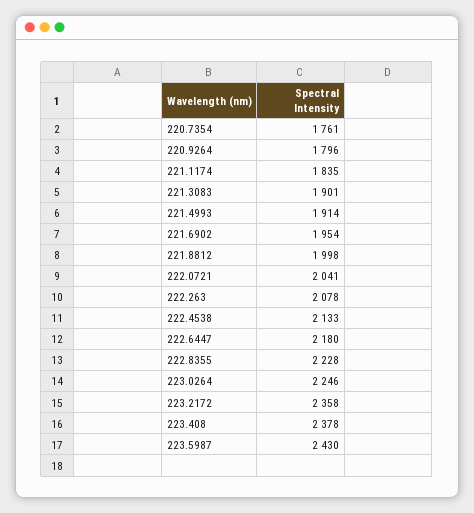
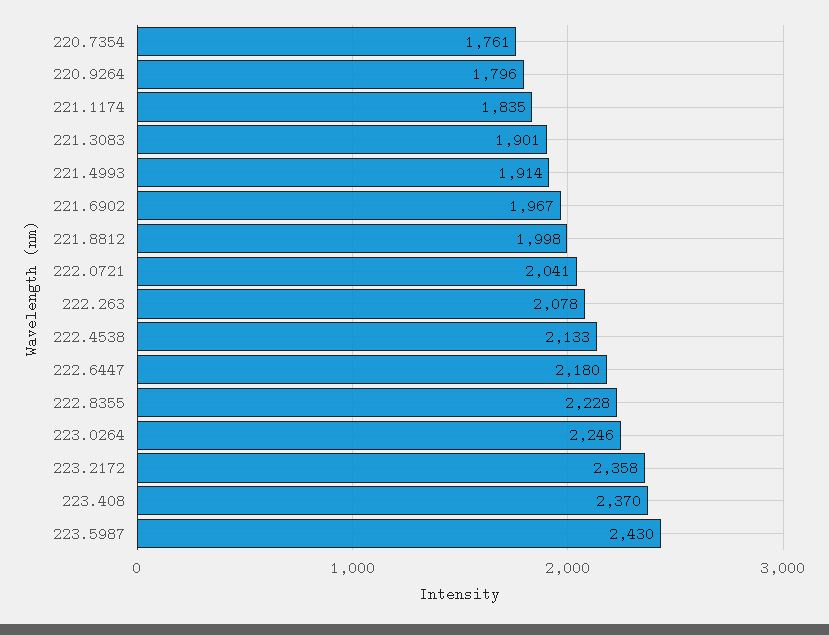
  {
    "220.7354": 1761,
    "220.9264": 1796,
    "221.1174": 1835,
    "221.3083": 1901,
    "221.4993": 1914,
-   "221.6902": 1954,
+   "221.6902": 1967,
    "221.8812": 1998,
    "222.0721": 2041,
    "222.263": 2078,
    "222.4538": 2133,
    "222.6447": 2180,
    "222.8355": 2228,
    "223.0264": 2246,
    "223.2172": 2358,
-   "223.408": 2378,
+   "223.408": 2370,
    "223.5987": 2430
  }

